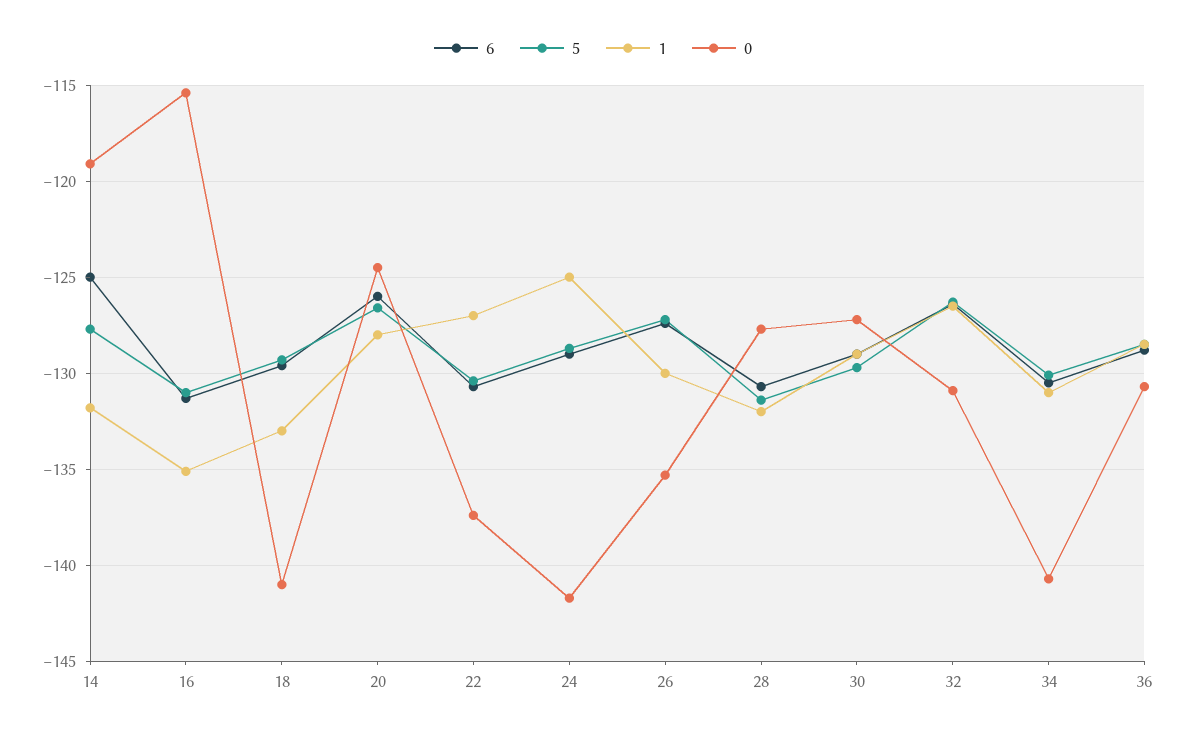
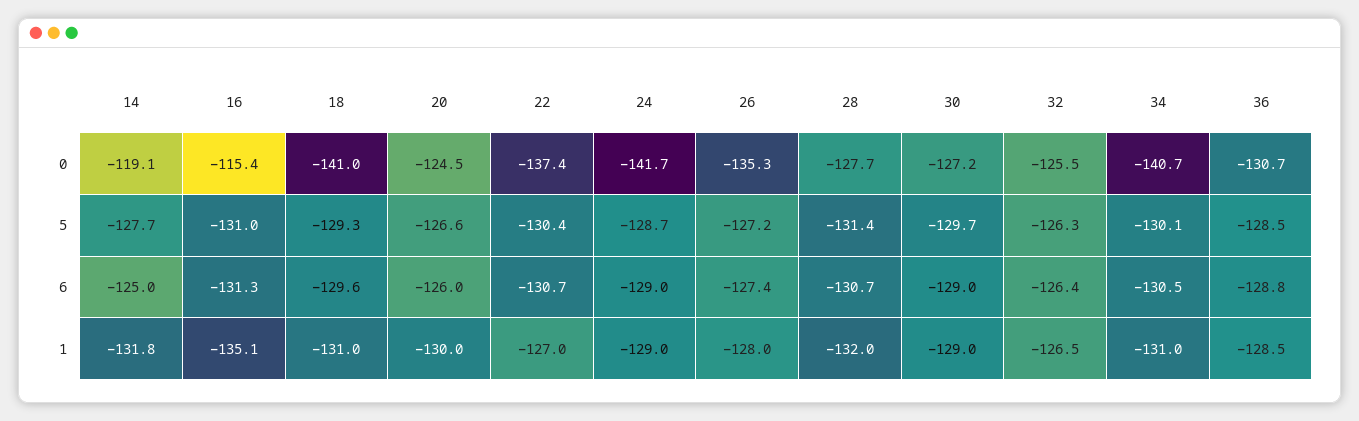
  {
    "6": {
      "14": -125,
      "16": -131.3,
      "18": -129.6,
      "20": -126,
      "22": -130.7,
      "24": -129,
      "26": -127.4,
      "28": -130.7,
      "30": -129,
      "32": -126.4,
      "34": -130.5,
      "36": -128.8
    },
    "5": {
      "14": -127.7,
      "16": -131,
      "18": -129.3,
      "20": -126.6,
      "22": -130.4,
      "24": -128.7,
      "26": -127.2,
      "28": -131.4,
      "30": -129.7,
      "32": -126.3,
      "34": -130.1,
      "36": -128.5
    },
    "1": {
      "14": -131.8,
      "16": -135.1,
-     "18": -133,
+     "18": -131,
-     "20": -128,
+     "20": -130,
      "22": -127,
-     "24": -125,
+     "24": -129,
-     "26": -130,
+     "26": -128,
      "28": -132,
      "30": -129,
      "32": -126.5,
      "34": -131,
      "36": -128.5
    },
    "0": {
      "14": -119.1,
      "16": -115.4,
      "18": -141,
      "20": -124.5,
      "22": -137.4,
      "24": -141.7,
      "26": -135.3,
      "28": -127.7,
      "30": -127.2,
-     "32": -131,
+     "32": -125.5,
      "34": -140.7,
      "36": -130.7
    }
  }

